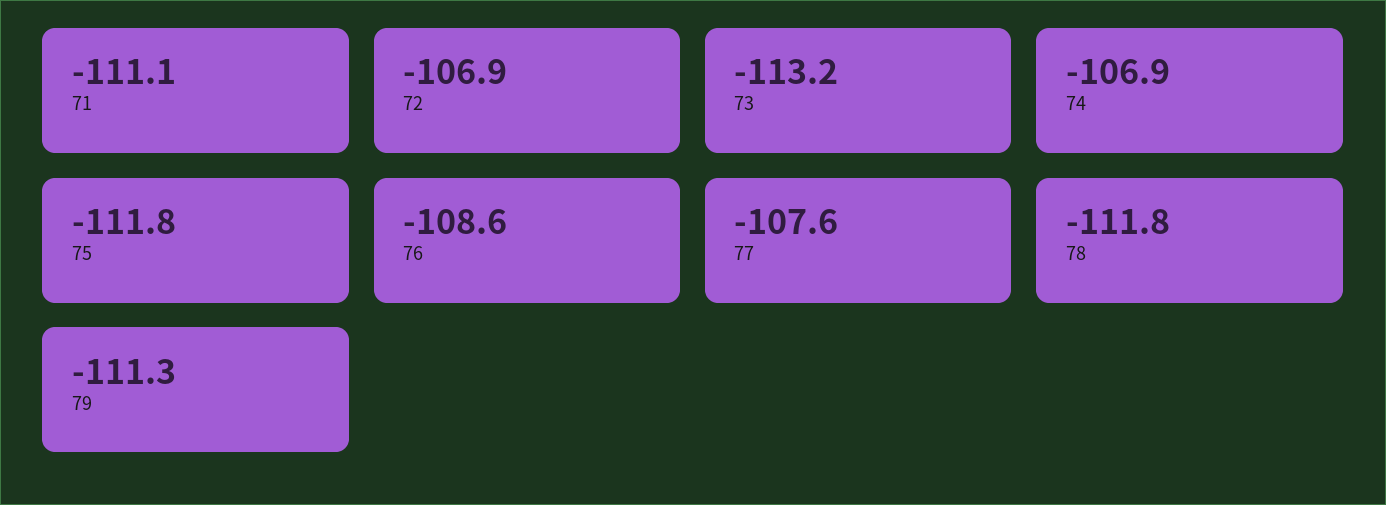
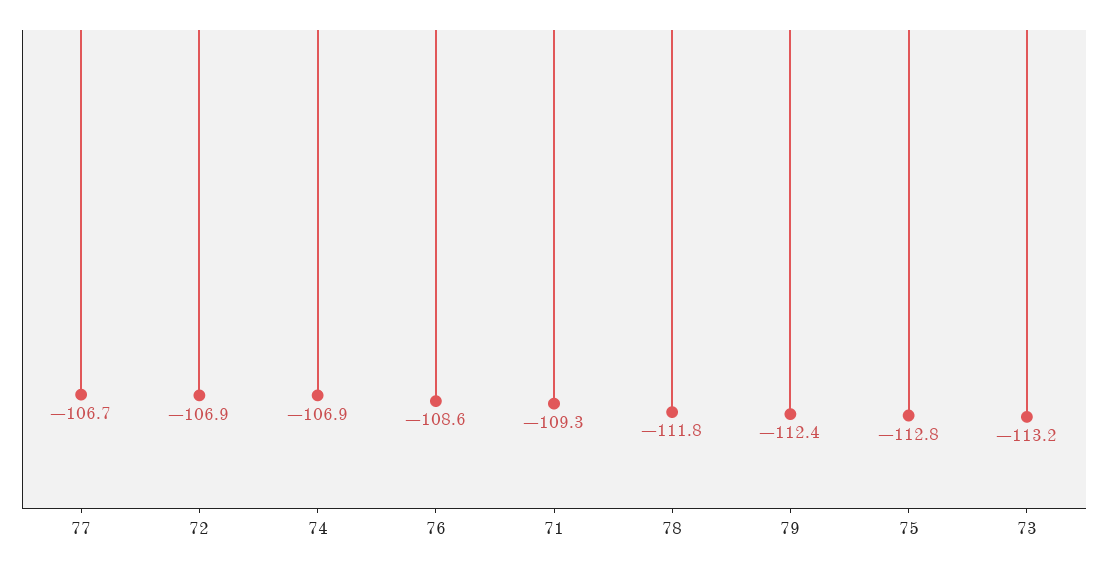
  {
-   "71": -111.1,
+   "71": -109.3,
    "72": -106.9,
    "73": -113.2,
    "74": -106.9,
-   "75": -111.8,
+   "75": -112.8,
    "76": -108.6,
-   "77": -107.6,
+   "77": -106.7,
    "78": -111.8,
-   "79": -111.3
+   "79": -112.4
  }

